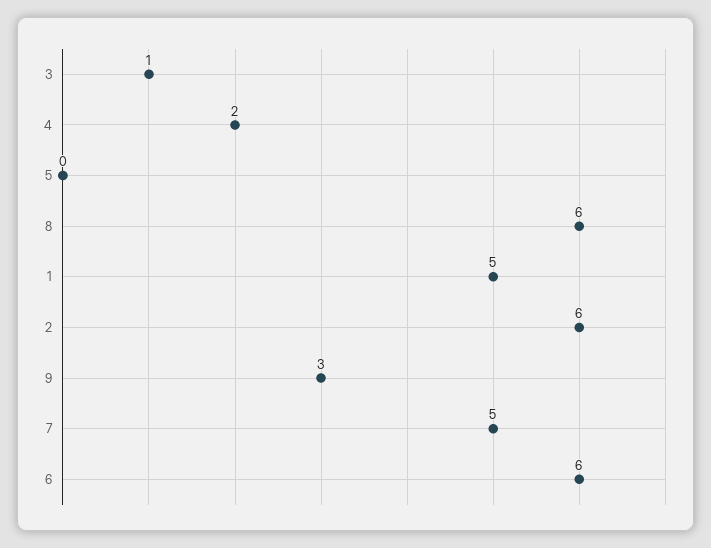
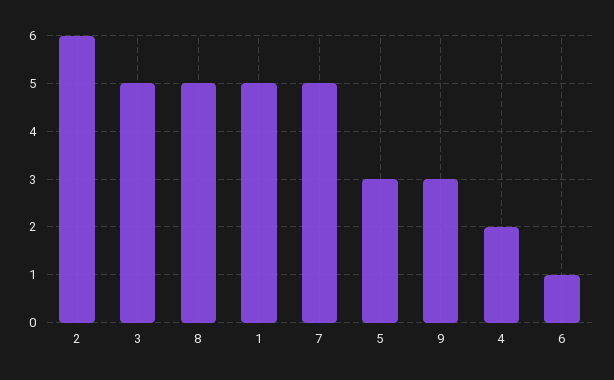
  {
-   "3": 1,
+   "3": 5,
    "4": 2,
-   "5": 0,
+   "5": 3,
-   "8": 6,
+   "8": 5,
    "1": 5,
    "2": 6,
    "9": 3,
    "7": 5,
-   "6": 6
+   "6": 1
  }

